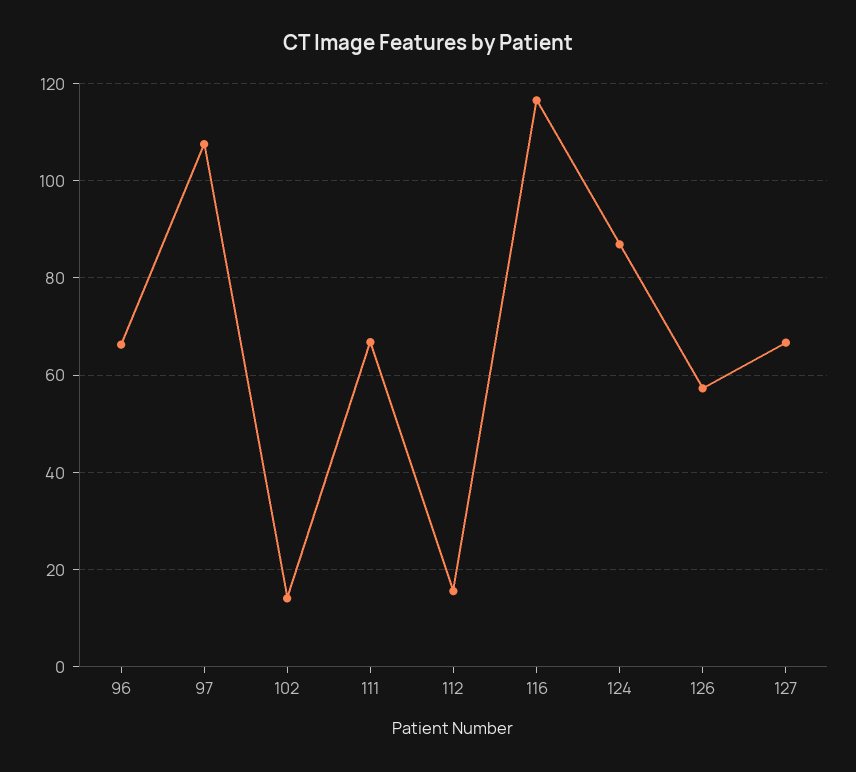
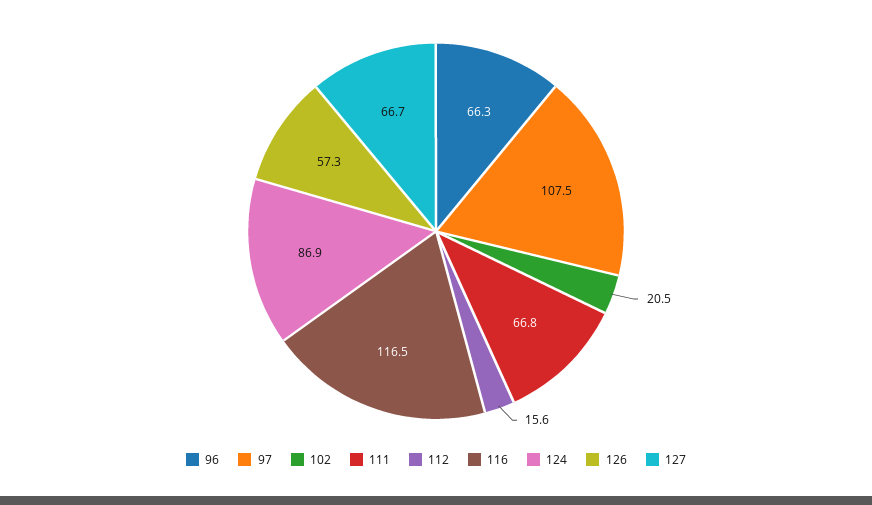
  {
    "96": 66.3,
    "97": 107.5,
-   "102": 14,
+   "102": 20.5,
    "111": 66.8,
    "112": 15.6,
    "116": 116.5,
    "124": 86.9,
    "126": 57.3,
    "127": 66.7
  }

